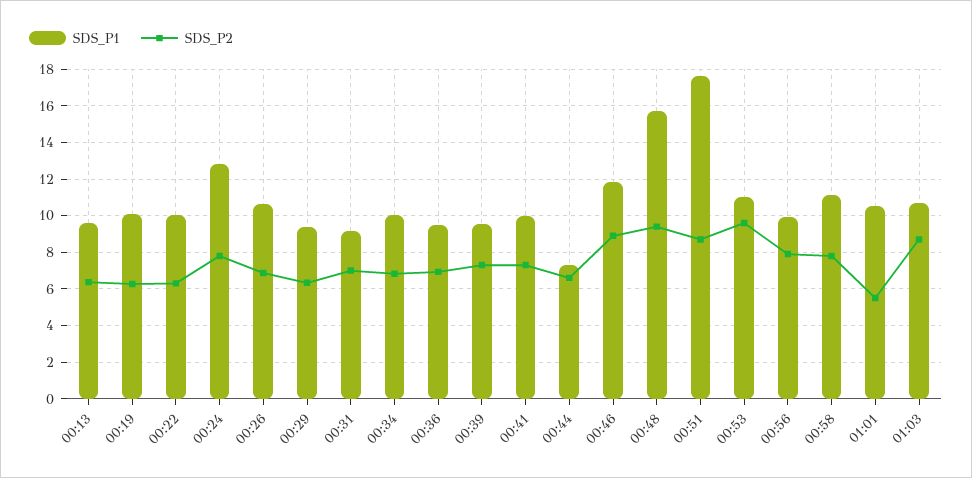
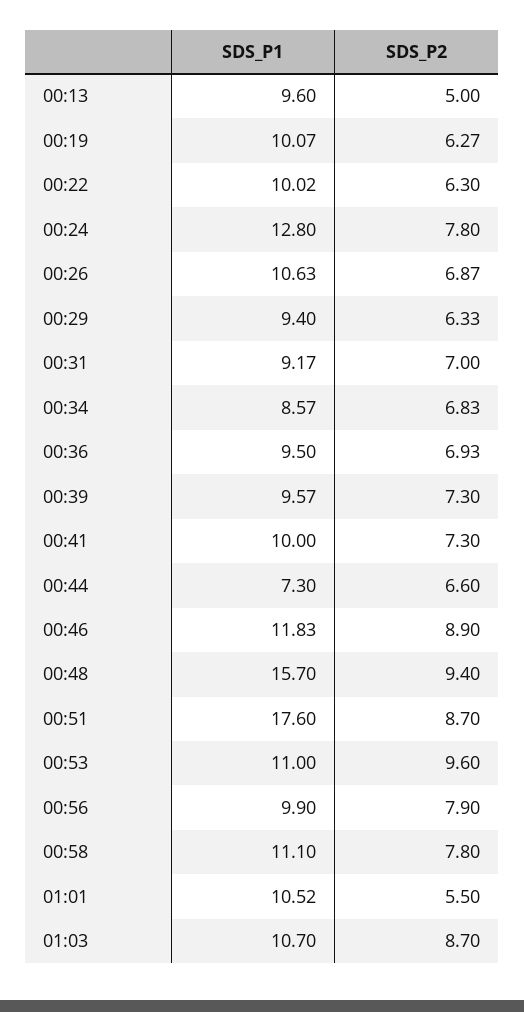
  {
    "SDS_P1": {
      "00:13": 9.6,
      "00:19": 10.07,
      "00:22": 10.02,
      "00:24": 12.8,
      "00:26": 10.63,
      "00:29": 9.4,
      "00:31": 9.17,
-     "00:34": 10,
+     "00:34": 8.57,
      "00:36": 9.5,
      "00:39": 9.57,
      "00:41": 10,
      "00:44": 7.3,
      "00:46": 11.83,
      "00:48": 15.7,
      "00:51": 17.6,
      "00:53": 11,
      "00:56": 9.9,
      "00:58": 11.1,
      "01:01": 10.52,
      "01:03": 10.7
    },
    "SDS_P2": {
-     "00:13": 6.5,
+     "00:13": 5,
      "00:19": 6.27,
      "00:22": 6.3,
      "00:24": 7.8,
      "00:26": 6.87,
      "00:29": 6.33,
      "00:31": 7,
      "00:34": 6.83,
      "00:36": 6.93,
      "00:39": 7.3,
      "00:41": 7.3,
      "00:44": 6.6,
      "00:46": 8.9,
      "00:48": 9.4,
      "00:51": 8.7,
      "00:53": 9.6,
      "00:56": 7.9,
      "00:58": 7.8,
      "01:01": 5.5,
      "01:03": 8.7
    }
  }

